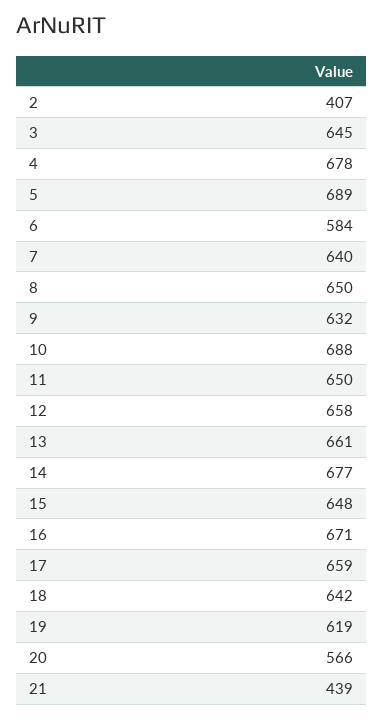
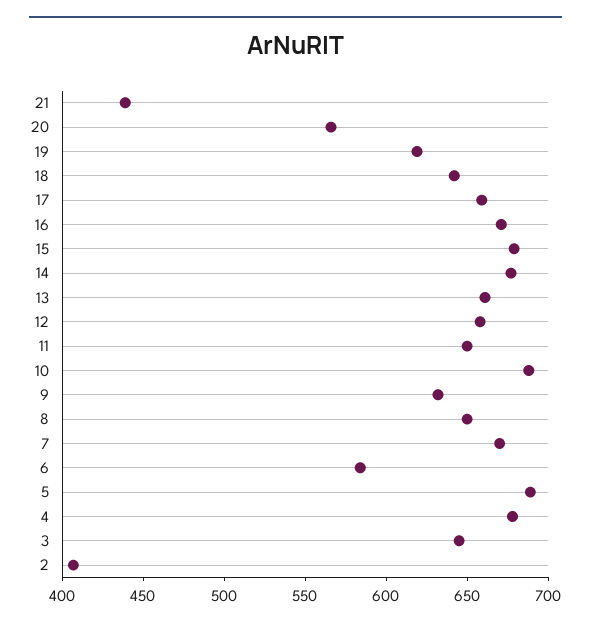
  {
    "2": 407,
    "3": 645,
    "4": 678,
    "5": 689,
    "6": 584,
-   "7": 640,
+   "7": 670,
    "8": 650,
    "9": 632,
    "10": 688,
    "11": 650,
    "12": 658,
    "13": 661,
    "14": 677,
-   "15": 648,
+   "15": 680,
    "16": 671,
    "17": 659,
    "18": 642,
    "19": 619,
    "20": 566,
    "21": 439
  }

